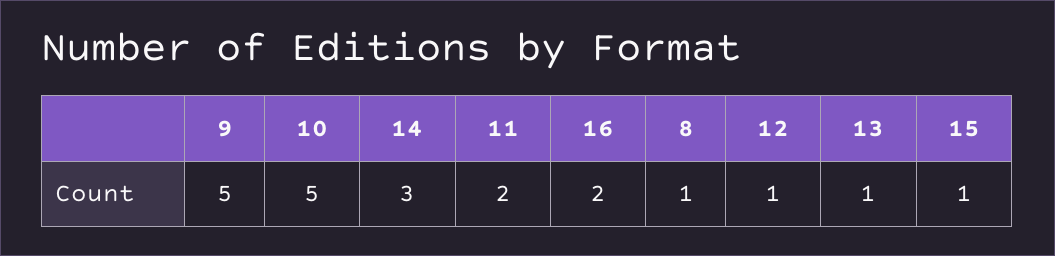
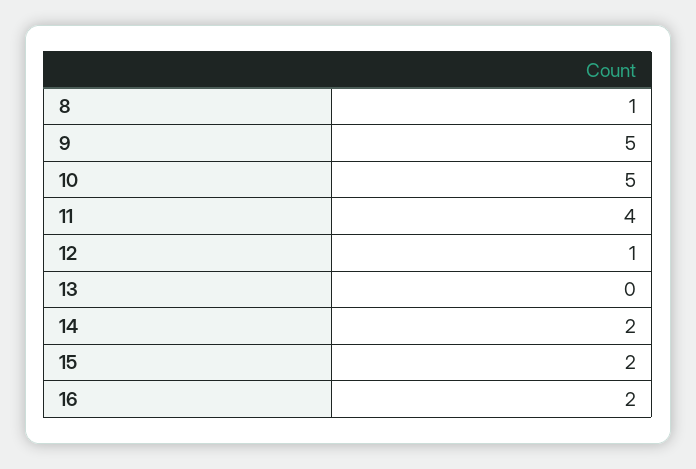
  {
    "9": 5,
    "10": 5,
-   "14": 3,
+   "14": 2,
-   "11": 2,
+   "11": 4,
    "16": 2,
    "8": 1,
    "12": 1,
-   "13": 1,
+   "13": 0,
-   "15": 1
+   "15": 2
  }

